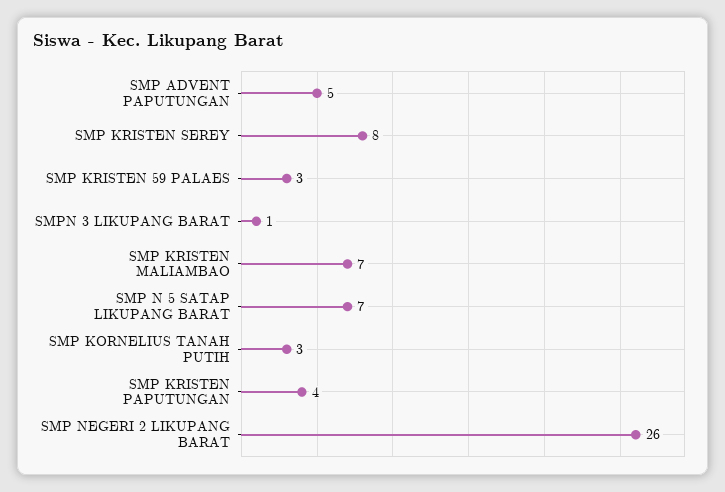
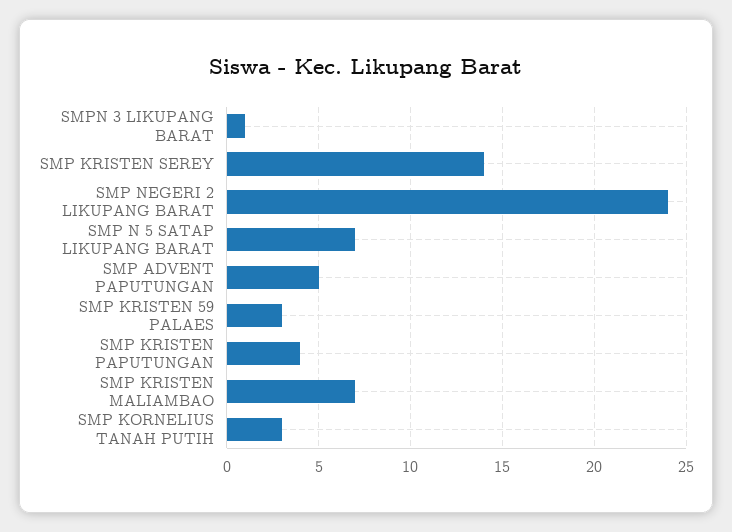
  {
    "SMP ADVENT PAPUTUNGAN": 5,
-   "SMP KRISTEN SEREY": 8,
+   "SMP KRISTEN SEREY": 14,
    "SMP KRISTEN 59 PALAES": 3,
    "SMPN 3 LIKUPANG BARAT": 1,
    "SMP KRISTEN MALIAMBAO": 7,
    "SMP N 5 SATAP LIKUPANG BARAT": 7,
    "SMP KORNELIUS TANAH PUTIH": 3,
    "SMP KRISTEN PAPUTUNGAN": 4,
-   "SMP NEGERI 2 LIKUPANG BARAT": 26
+   "SMP NEGERI 2 LIKUPANG BARAT": 24
  }

